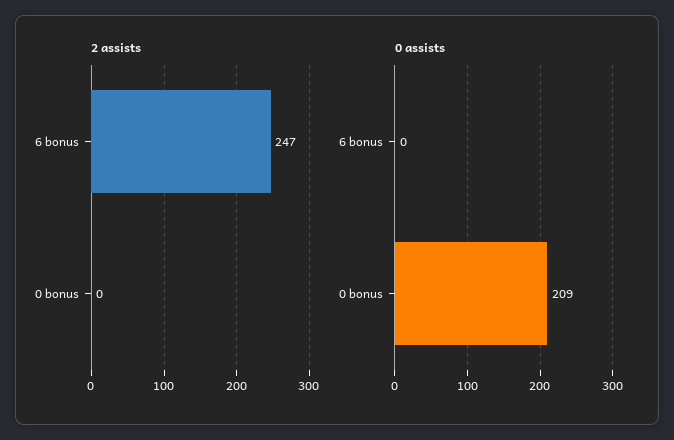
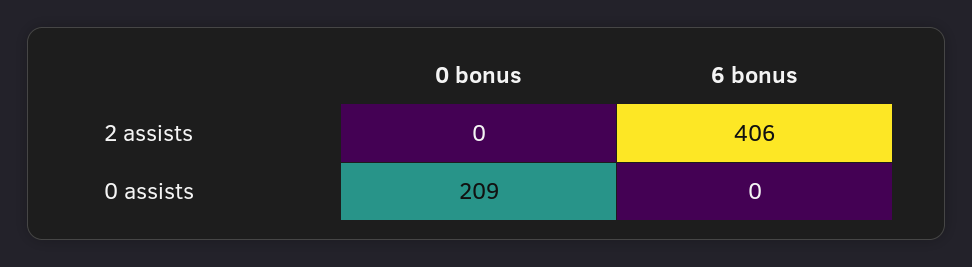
  {
    "2 assists": {
-     "6 bonus": 247,
+     "6 bonus": 406,
      "0 bonus": 0
    },
    "0 assists": {
      "6 bonus": 0,
      "0 bonus": 209
    }
  }

